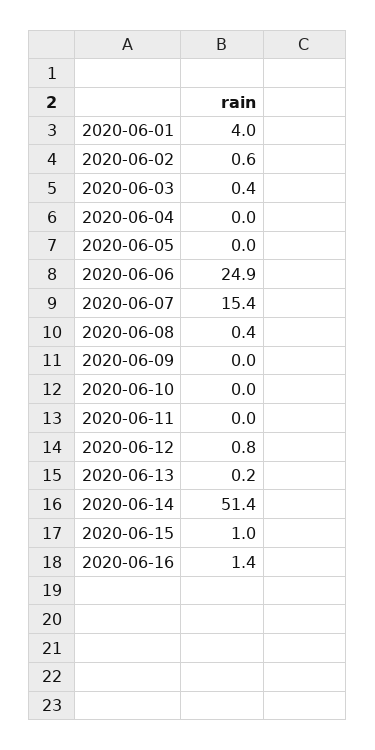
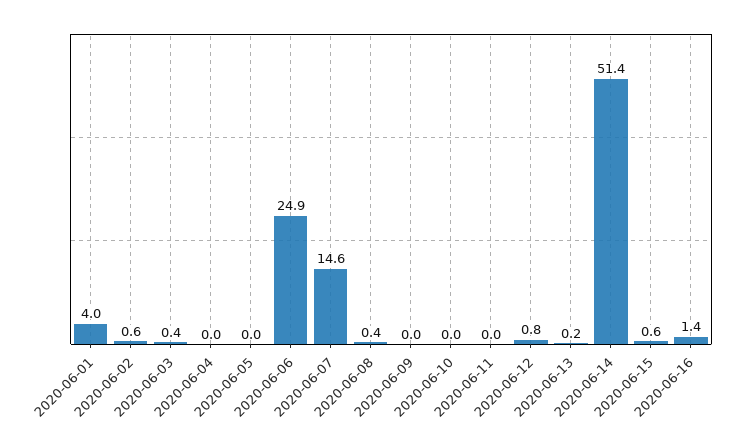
  {
    "2020-06-01": 4,
    "2020-06-02": 0.6,
    "2020-06-03": 0.4,
    "2020-06-04": 0,
    "2020-06-05": 0,
    "2020-06-06": 24.9,
-   "2020-06-07": 15.4,
+   "2020-06-07": 14.6,
    "2020-06-08": 0.4,
    "2020-06-09": 0,
    "2020-06-10": 0,
    "2020-06-11": 0,
    "2020-06-12": 0.8,
    "2020-06-13": 0.2,
    "2020-06-14": 51.4,
-   "2020-06-15": 1,
+   "2020-06-15": 0.6,
    "2020-06-16": 1.4
  }

